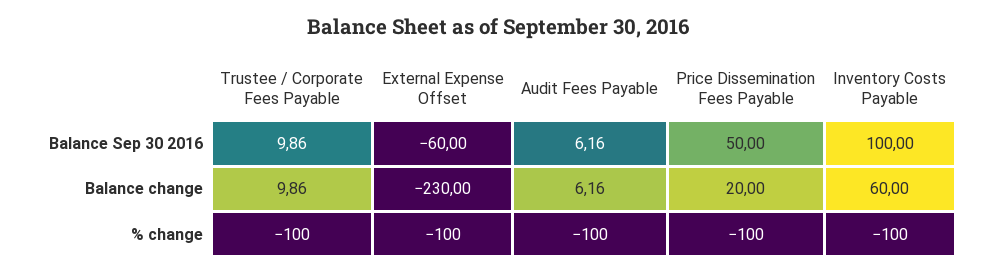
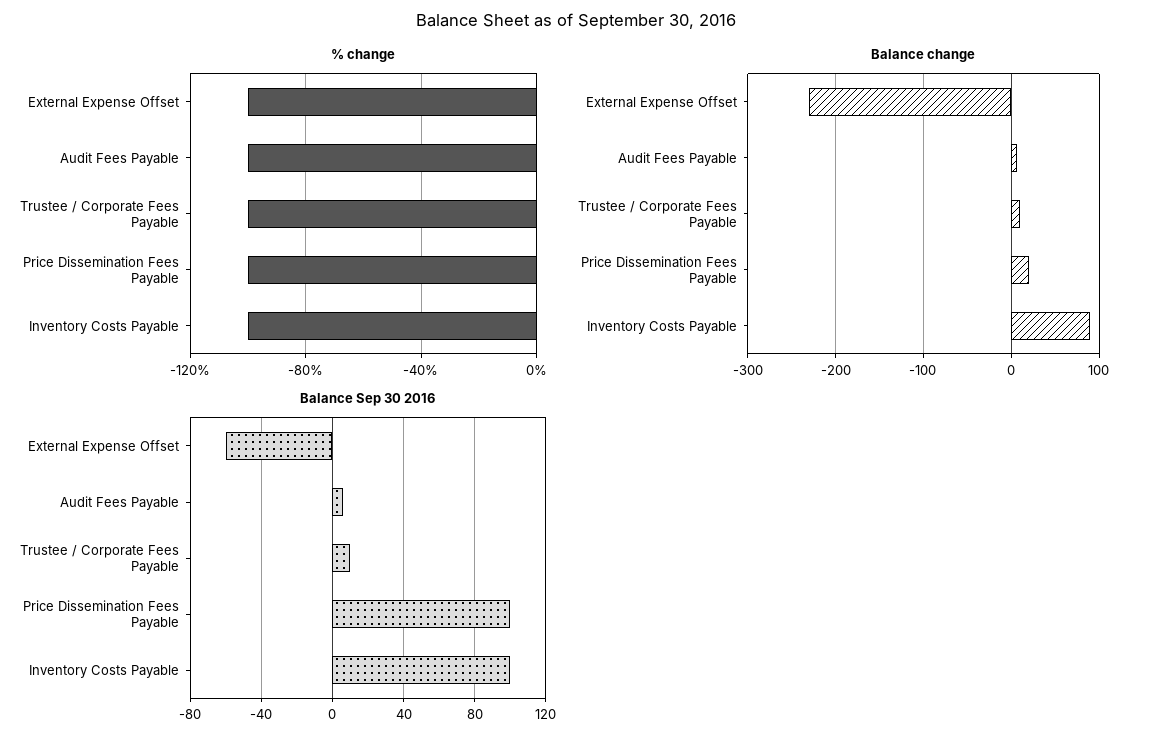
  {
    "Balance Sep 30 2016": {
      "Trustee / Corporate Fees Payable": 9.86,
      "External Expense Offset": -60,
      "Audit Fees Payable": 6.16,
-     "Price Dissemination Fees Payable": 50,
+     "Price Dissemination Fees Payable": 100,
      "Inventory Costs Payable": 100
    },
    "Balance change": {
      "Trustee / Corporate Fees Payable": 9.86,
      "External Expense Offset": -230,
      "Audit Fees Payable": 6.16,
      "Price Dissemination Fees Payable": 20,
-     "Inventory Costs Payable": 60
+     "Inventory Costs Payable": 90
    },
    "% change": {
      "Trustee / Corporate Fees Payable": -100,
      "External Expense Offset": -100,
      "Audit Fees Payable": -100,
      "Price Dissemination Fees Payable": -100,
      "Inventory Costs Payable": -100
    }
  }

